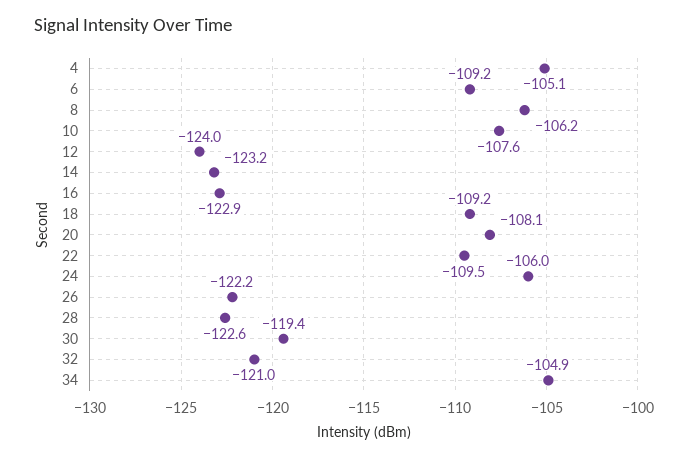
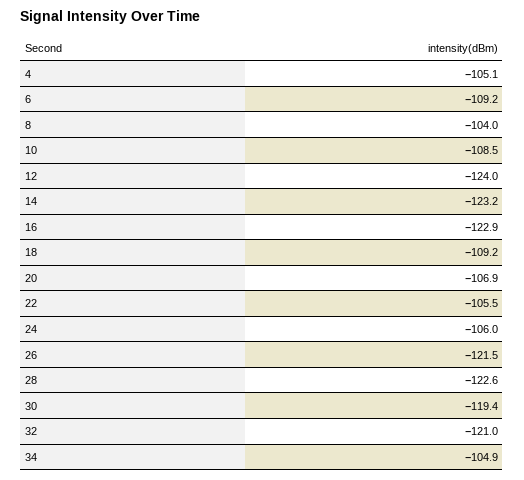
  {
    "4": -105.1,
    "6": -109.2,
-   "8": -106.2,
+   "8": -104,
-   "10": -107.6,
+   "10": -108.5,
    "12": -124,
    "14": -123.2,
    "16": -122.9,
    "18": -109.2,
-   "20": -108.1,
+   "20": -106.9,
-   "22": -109.5,
+   "22": -105.5,
    "24": -106,
-   "26": -122.2,
+   "26": -121.5,
    "28": -122.6,
    "30": -119.4,
    "32": -121,
    "34": -104.9
  }

